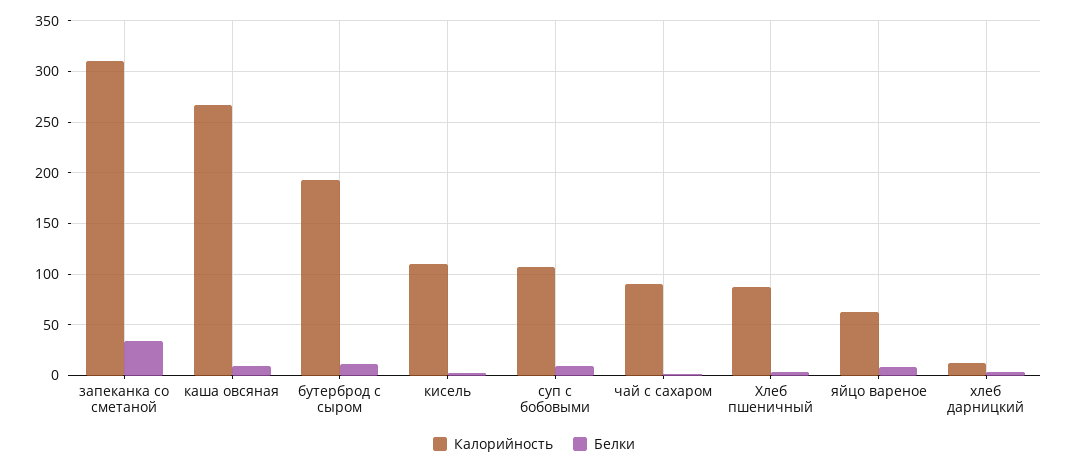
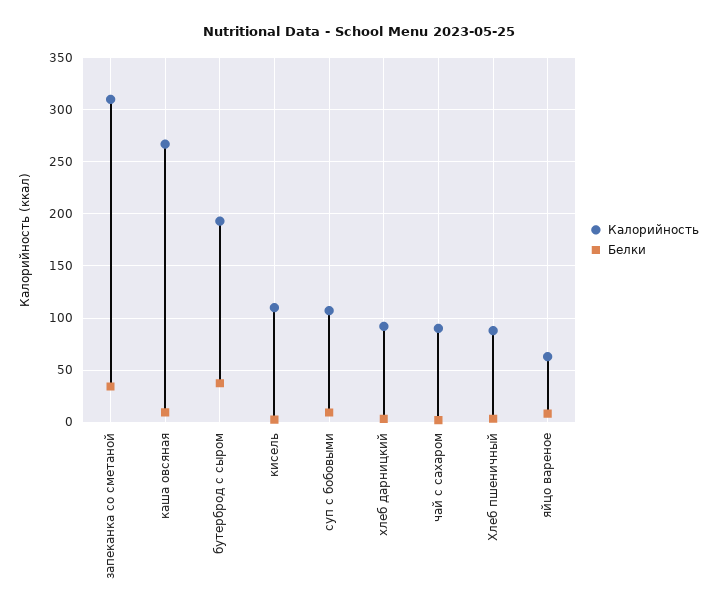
  {
    "Калорийность": {
      "запеканка со сметаной": 310,
      "каша овсяная": 270,
      "бутерброд с сыром": 190,
      "кисель": 110,
      "суп с бобовыми": 110,
      "чай с сахаром": 90,
      "Хлеб пшеничный": 90,
      "яйцо вареное": 60,
-     "хлеб дарницкий": 10
+     "хлеб дарницкий": 90
    },
    "Белки": {
      "запеканка со сметаной": 30,
      "каша овсяная": 10,
-     "бутерброд с сыром": 10,
+     "бутерброд с сыром": 40,
      "кисель": 0,
      "суп с бобовыми": 10,
      "чай с сахаром": 0,
      "Хлеб пшеничный": 0,
      "яйцо вареное": 10,
      "хлеб дарницкий": 0
    }
  }

